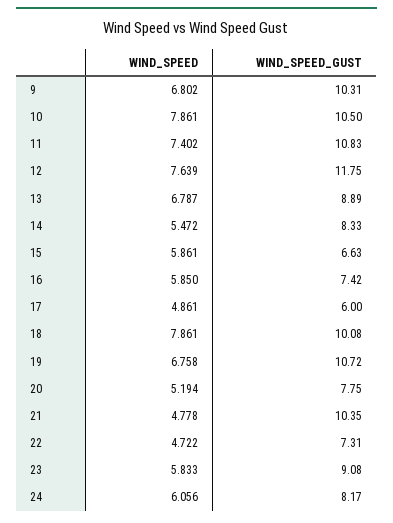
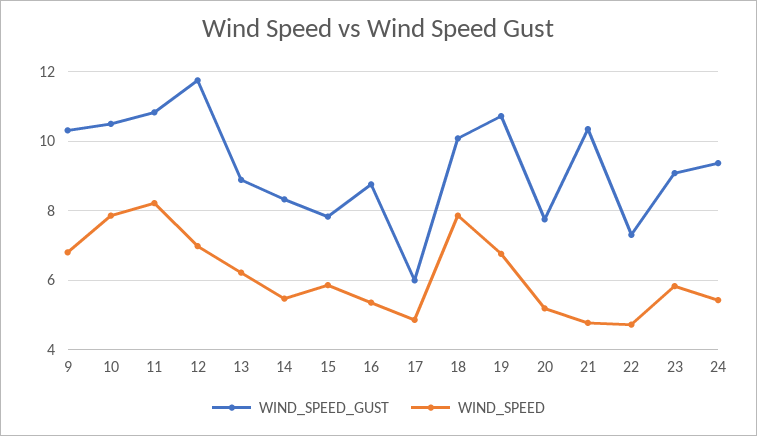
  {
    "WIND_SPEED": {
      "9": 6.802,
      "10": 7.861,
-     "11": 7.402,
+     "11": 8.2,
-     "12": 7.639,
+     "12": 7,
-     "13": 6.787,
+     "13": 6.2,
      "14": 5.472,
      "15": 5.861,
-     "16": 5.85,
+     "16": 5.4,
      "17": 4.861,
      "18": 7.861,
      "19": 6.758,
      "20": 5.194,
      "21": 4.778,
      "22": 4.722,
      "23": 5.833,
-     "24": 6.056
+     "24": 5.4
    },
    "WIND_SPEED_GUST": {
      "9": 10.31,
      "10": 10.5,
      "11": 10.83,
      "12": 11.75,
      "13": 8.89,
      "14": 8.33,
-     "15": 6.63,
+     "15": 7.8,
-     "16": 7.42,
+     "16": 8.8,
      "17": 6,
      "18": 10.08,
      "19": 10.72,
      "20": 7.75,
      "21": 10.35,
      "22": 7.31,
      "23": 9.08,
-     "24": 8.17
+     "24": 9.4
    }
  }

